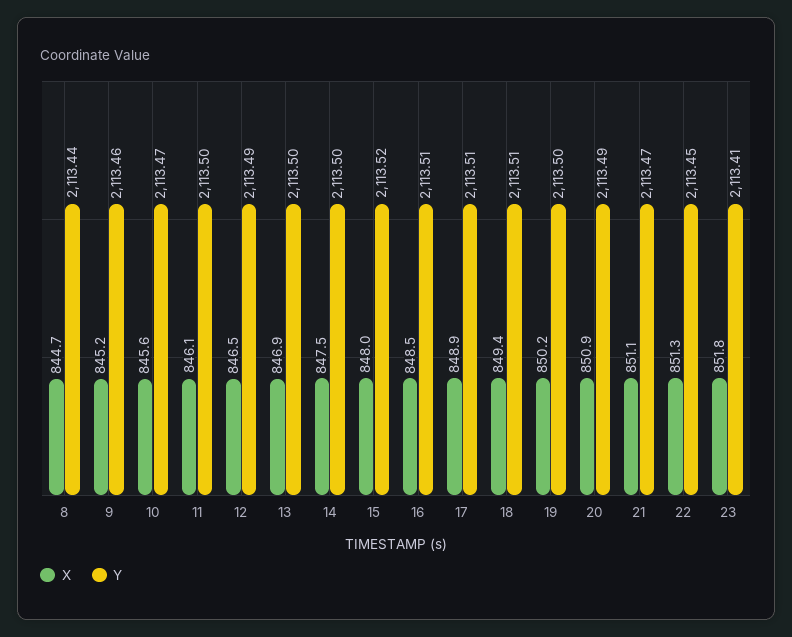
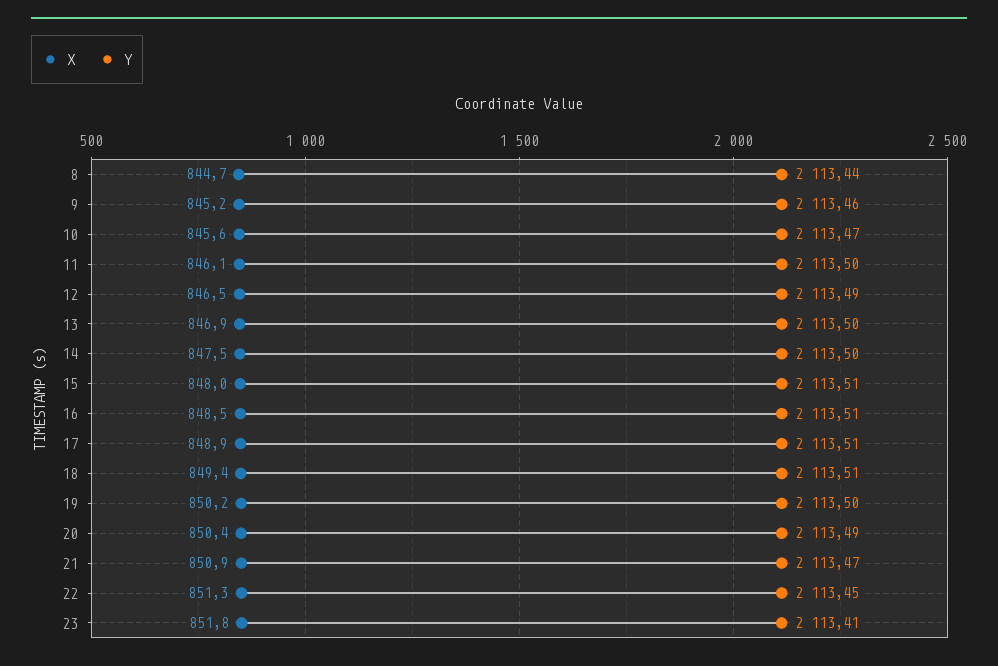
  {
    "X": {
      "8": 844.7,
      "9": 845.2,
      "10": 845.6,
      "11": 846.1,
      "12": 846.5,
      "13": 846.9,
      "14": 847.5,
      "15": 848,
      "16": 848.5,
      "17": 848.9,
      "18": 849.4,
      "19": 850.2,
-     "20": 850.9,
+     "20": 850.4,
-     "21": 851.1,
+     "21": 850.9,
      "22": 851.3,
      "23": 851.8
    },
    "Y": {
      "8": 2113.44,
      "9": 2113.46,
      "10": 2113.47,
      "11": 2113.5,
      "12": 2113.49,
      "13": 2113.5,
      "14": 2113.5,
-     "15": 2113.52,
+     "15": 2113.51,
      "16": 2113.51,
      "17": 2113.51,
      "18": 2113.51,
      "19": 2113.5,
      "20": 2113.49,
      "21": 2113.47,
      "22": 2113.45,
      "23": 2113.41
    }
  }

